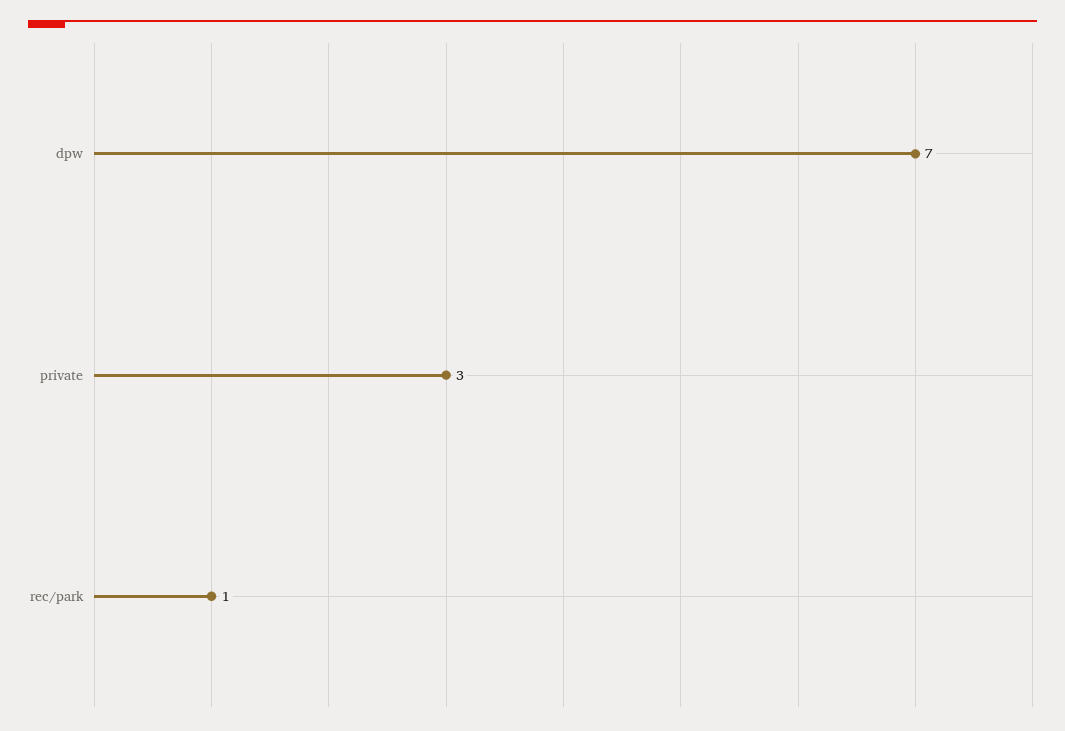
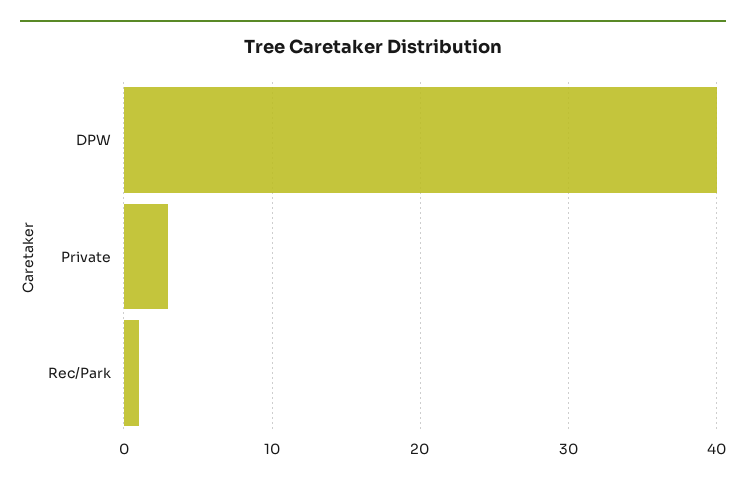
  {
-   "dpw": 7,
+   "dpw": 40,
    "private": 3,
    "rec/park": 1
  }

